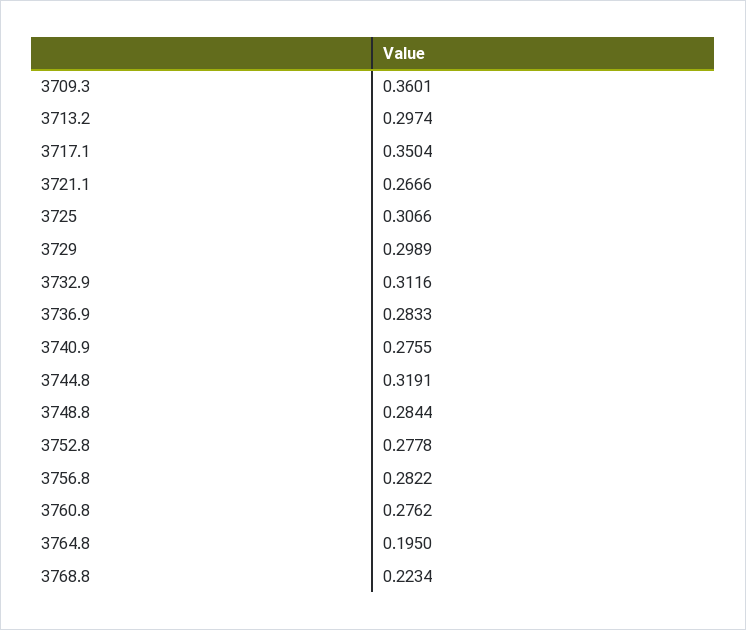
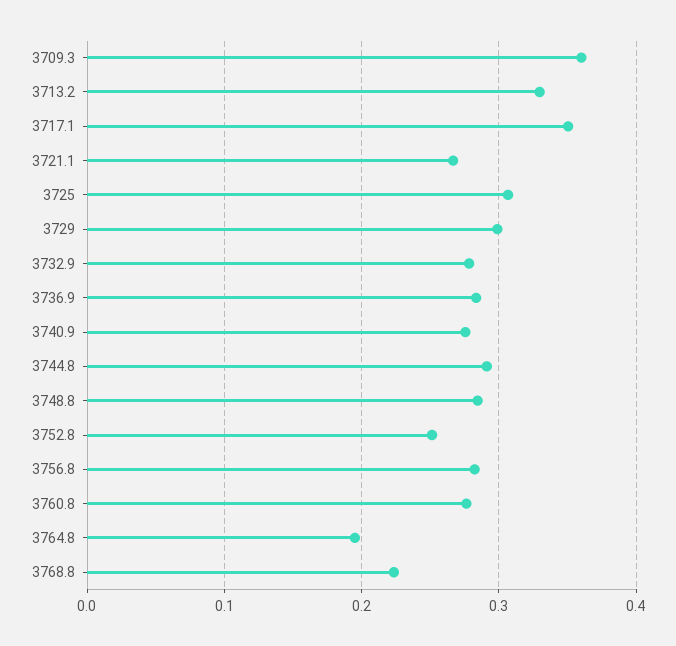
  {
    "3709.3": 0.3601,
-   "3713.2": 0.2974,
+   "3713.2": 0.33,
    "3717.1": 0.3504,
    "3721.1": 0.2666,
    "3725": 0.3066,
    "3729": 0.2989,
-   "3732.9": 0.3116,
+   "3732.9": 0.28,
    "3736.9": 0.2833,
    "3740.9": 0.2755,
-   "3744.8": 0.3191,
+   "3744.8": 0.29,
    "3748.8": 0.2844,
-   "3752.8": 0.2778,
+   "3752.8": 0.25,
    "3756.8": 0.2822,
    "3760.8": 0.2762,
    "3764.8": 0.195,
    "3768.8": 0.2234
  }

